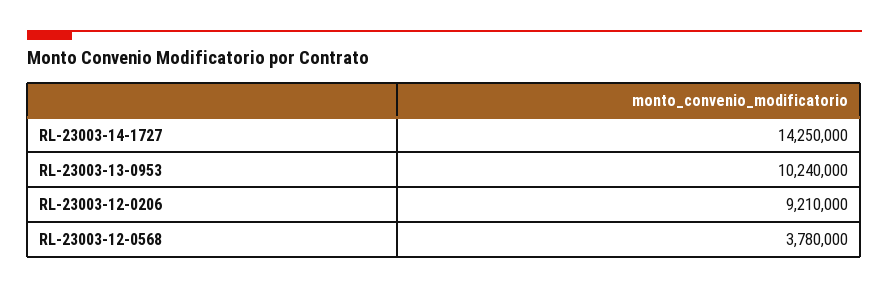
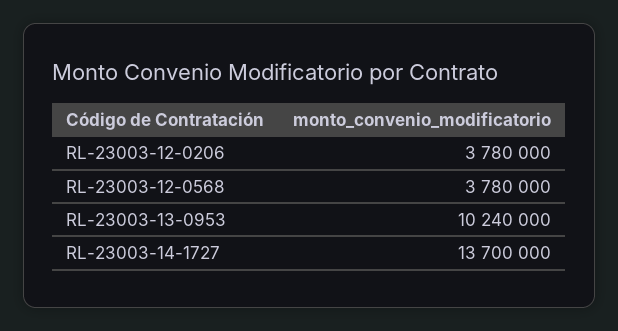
  {
-   "RL-23003-14-1727": 14250000,
+   "RL-23003-14-1727": 13700000,
    "RL-23003-13-0953": 10240000,
-   "RL-23003-12-0206": 9210000,
+   "RL-23003-12-0206": 3780000,
    "RL-23003-12-0568": 3780000
  }

